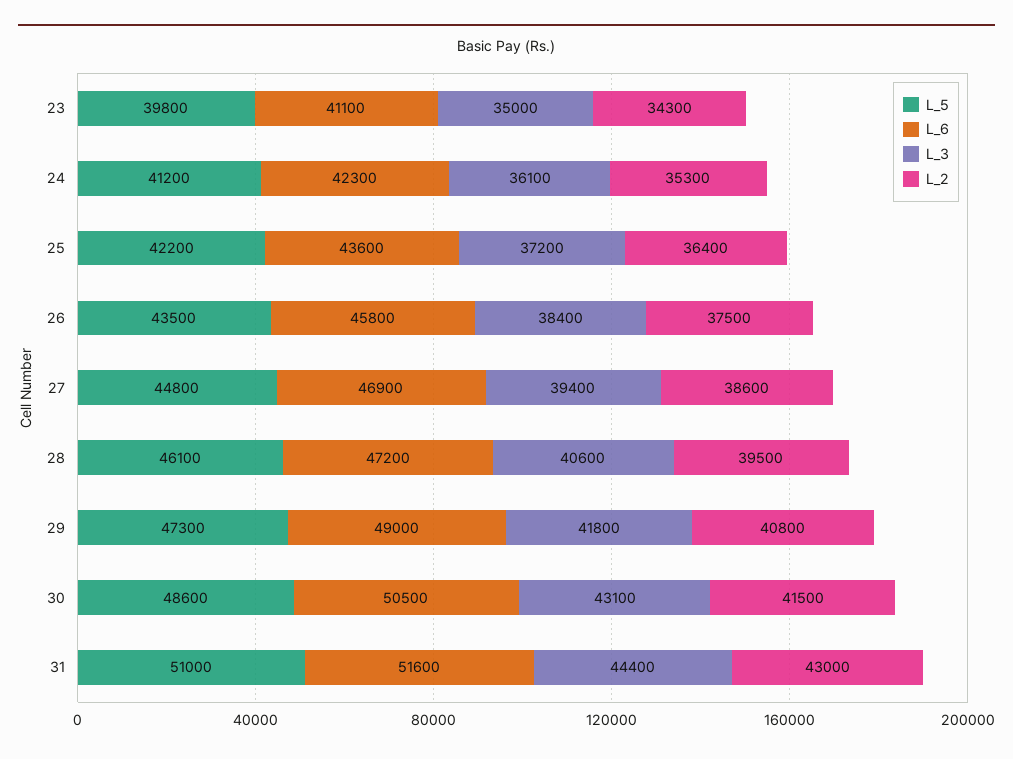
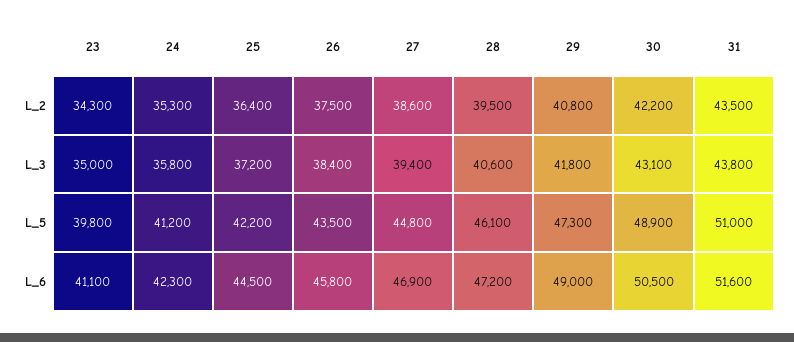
  {
    "L_5": {
      "23": 39800,
      "24": 41200,
      "25": 42200,
      "26": 43500,
      "27": 44800,
      "28": 46100,
      "29": 47300,
-     "30": 48600,
+     "30": 48900,
      "31": 51000
    },
    "L_6": {
      "23": 41100,
      "24": 42300,
-     "25": 43600,
+     "25": 44500,
      "26": 45800,
      "27": 46900,
      "28": 47200,
      "29": 49000,
      "30": 50500,
      "31": 51600
    },
    "L_3": {
      "23": 35000,
-     "24": 36100,
+     "24": 35800,
      "25": 37200,
      "26": 38400,
      "27": 39400,
      "28": 40600,
      "29": 41800,
      "30": 43100,
-     "31": 44400
+     "31": 43800
    },
    "L_2": {
      "23": 34300,
      "24": 35300,
      "25": 36400,
      "26": 37500,
      "27": 38600,
      "28": 39500,
      "29": 40800,
-     "30": 41500,
+     "30": 42200,
-     "31": 43000
+     "31": 43500
    }
  }

